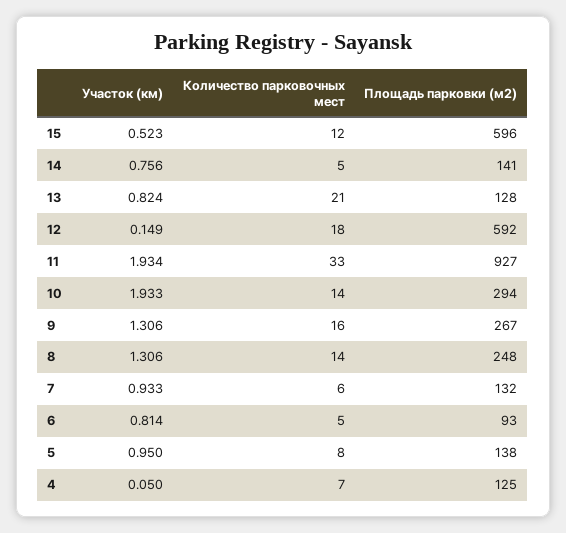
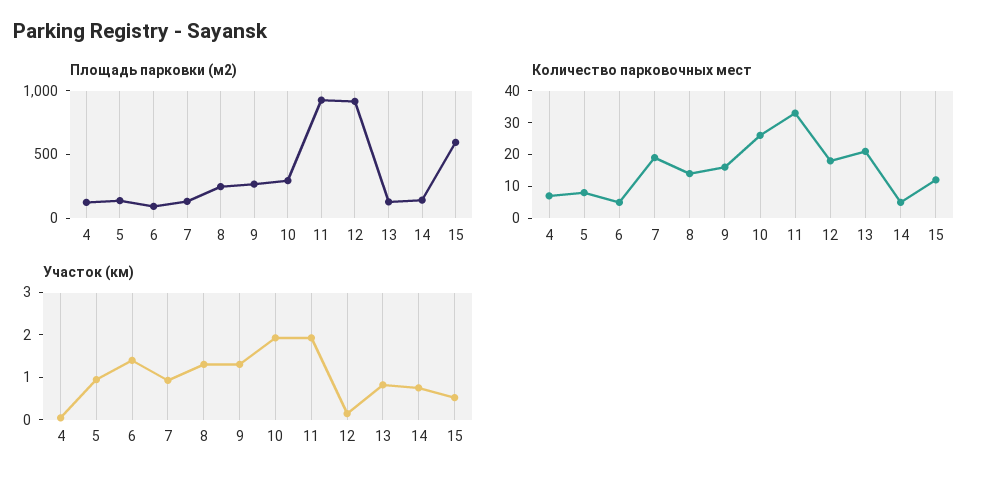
  {
    "Участок (км)": {
      "15": 0.523,
      "14": 0.756,
      "13": 0.824,
      "12": 0.149,
      "11": 1.934,
      "10": 1.933,
      "9": 1.306,
      "8": 1.306,
      "7": 0.933,
-     "6": 0.814,
+     "6": 1.4,
      "5": 0.95,
      "4": 0.05
    },
    "Количество парковочных мест": {
      "15": 12,
      "14": 5,
      "13": 21,
      "12": 18,
      "11": 33,
-     "10": 14,
+     "10": 25,
      "9": 16,
      "8": 14,
-     "7": 6,
+     "7": 20,
      "6": 5,
      "5": 8,
      "4": 7
    },
    "Площадь парковки (м2)": {
      "15": 596,
      "14": 141,
      "13": 128,
-     "12": 592,
+     "12": 900,
      "11": 927,
      "10": 294,
      "9": 267,
      "8": 248,
      "7": 132,
      "6": 93,
      "5": 138,
      "4": 125
    }
  }

